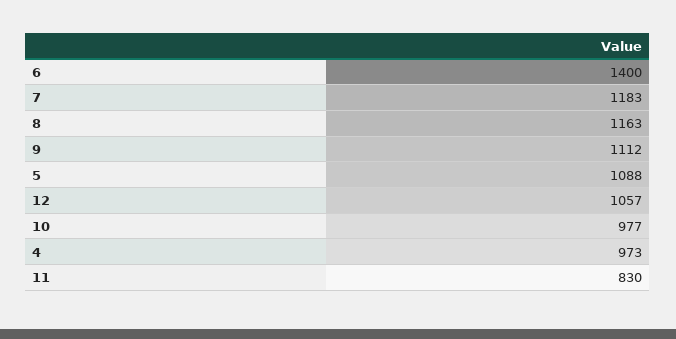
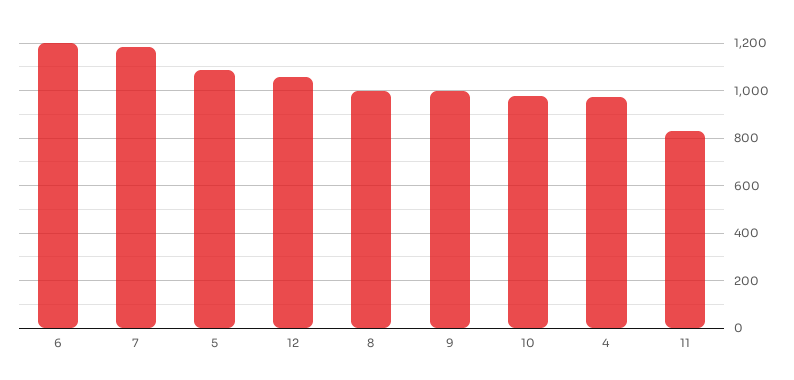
  {
-   "6": 1400,
+   "6": 1200,
    "7": 1183,
-   "8": 1163,
+   "8": 1000,
-   "9": 1112,
+   "9": 1000,
    "5": 1088,
    "12": 1057,
    "10": 977,
    "4": 973,
    "11": 830
  }

